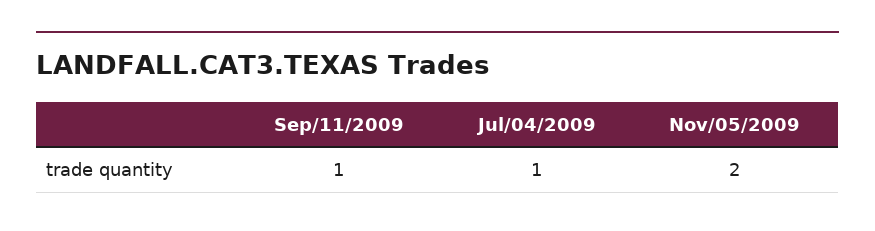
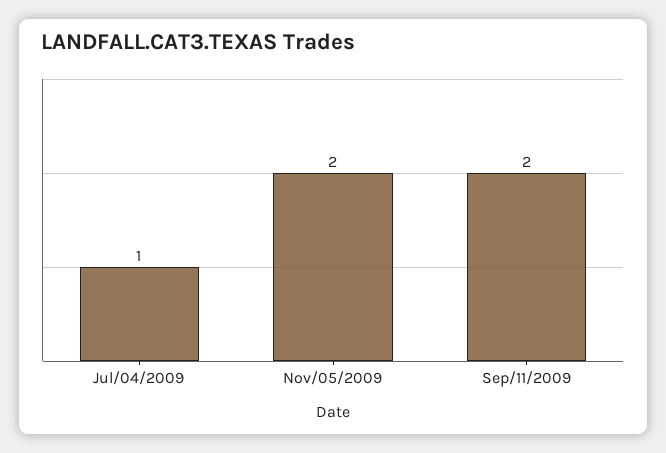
  {
-   "Sep/11/2009": 1,
+   "Sep/11/2009": 2,
    "Jul/04/2009": 1,
    "Nov/05/2009": 2
  }

